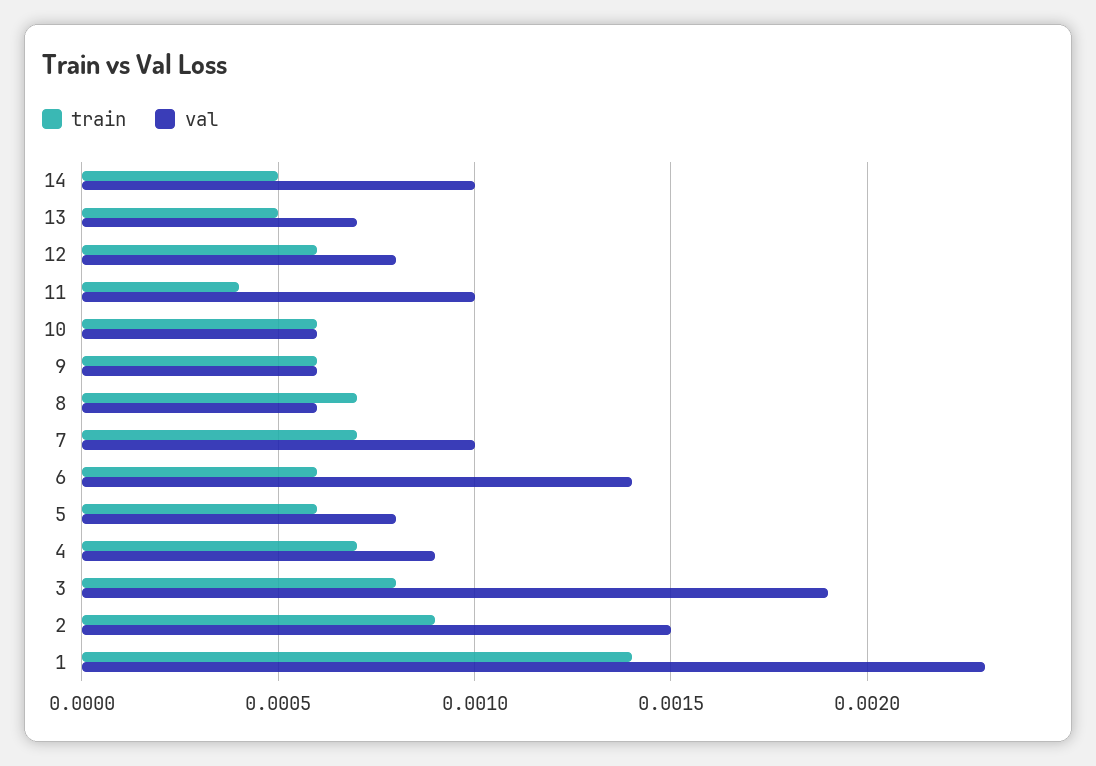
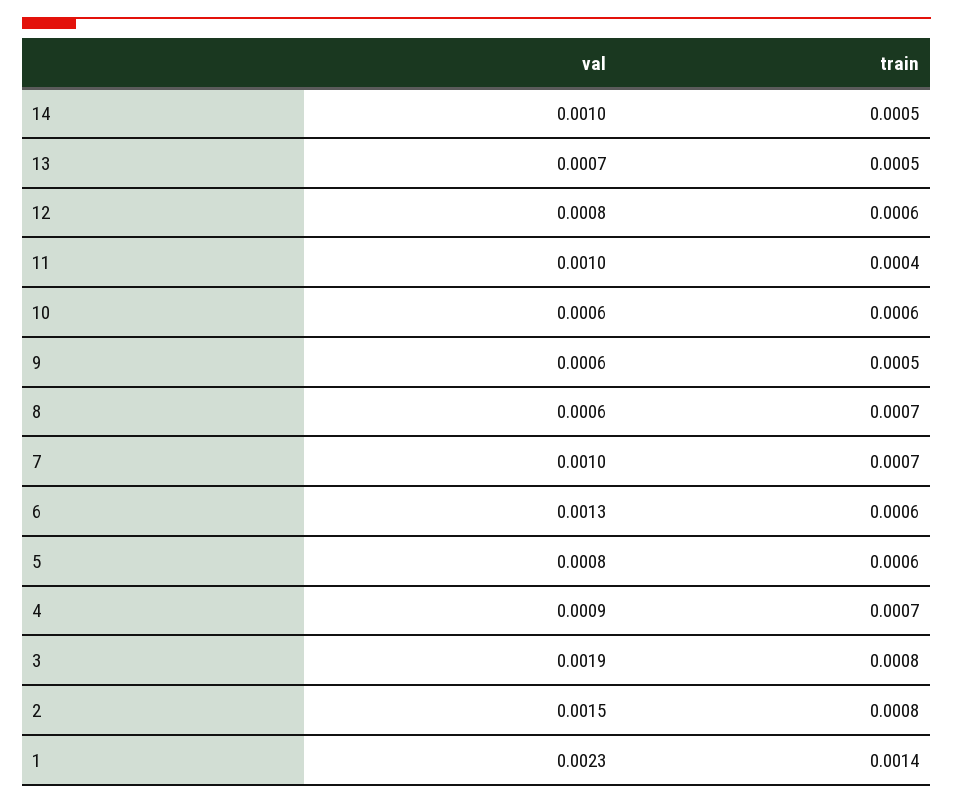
  {
    "train": {
      "14": 0.0005,
      "13": 0.0005,
      "12": 0.0006,
      "11": 0.0004,
      "10": 0.0006,
-     "9": 0.0006,
+     "9": 0.0005,
      "8": 0.0007,
      "7": 0.0007,
      "6": 0.0006,
      "5": 0.0006,
      "4": 0.0007,
      "3": 0.0008,
-     "2": 0.0009,
+     "2": 0.0008,
      "1": 0.0014
    },
    "val": {
      "14": 0.001,
      "13": 0.0007,
      "12": 0.0008,
      "11": 0.001,
      "10": 0.0006,
      "9": 0.0006,
      "8": 0.0006,
      "7": 0.001,
-     "6": 0.0014,
+     "6": 0.0013,
      "5": 0.0008,
      "4": 0.0009,
      "3": 0.0019,
      "2": 0.0015,
      "1": 0.0023
    }
  }

